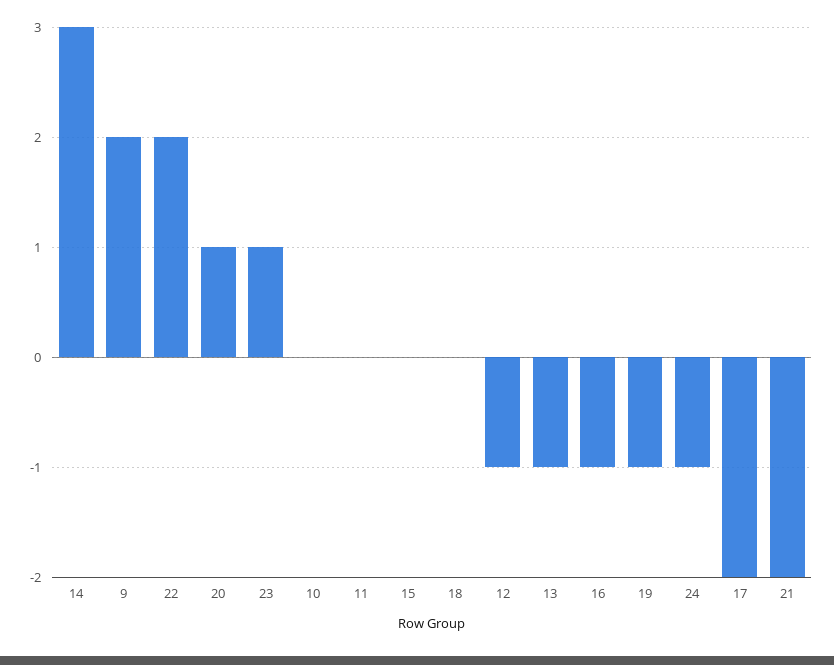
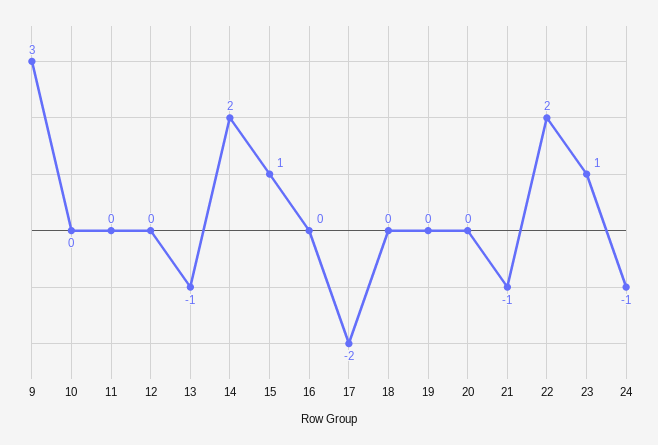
  {
-   "14": 3,
+   "14": 2,
-   "9": 2,
+   "9": 3,
    "22": 2,
-   "20": 1,
+   "20": 0,
    "23": 1,
    "10": 0,
    "11": 0,
-   "15": 0,
+   "15": 1,
    "18": 0,
-   "12": -1,
+   "12": 0,
    "13": -1,
-   "16": -1,
+   "16": 0,
-   "19": -1,
+   "19": 0,
    "24": -1,
    "17": -2,
-   "21": -2
+   "21": -1
  }

